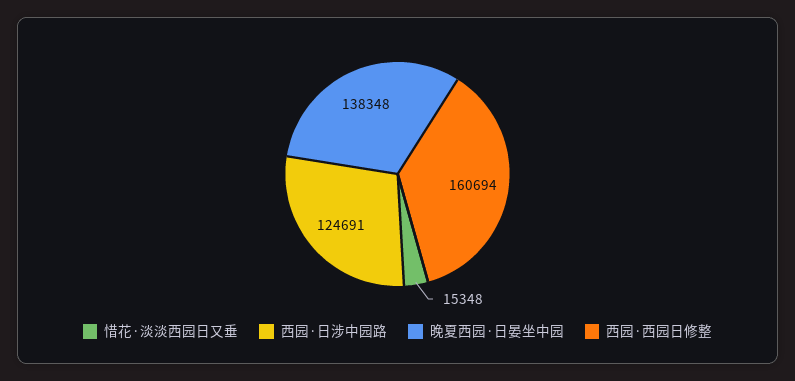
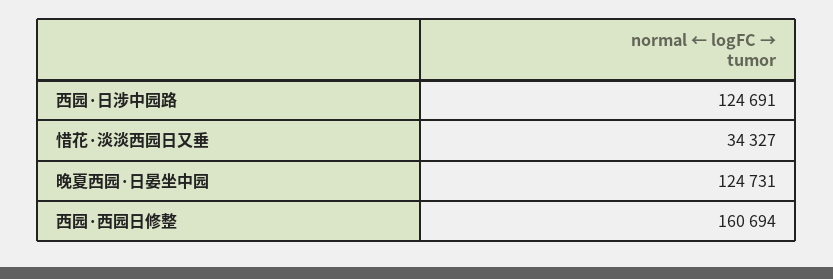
  {
-   "惜花·淡淡西园日又垂": 15348,
+   "惜花·淡淡西园日又垂": 34327,
    "西园·日涉中园路": 124691,
-   "晚夏西园·日晏坐中园": 138348,
+   "晚夏西园·日晏坐中园": 124731,
    "西园·西园日修整": 160694
  }

